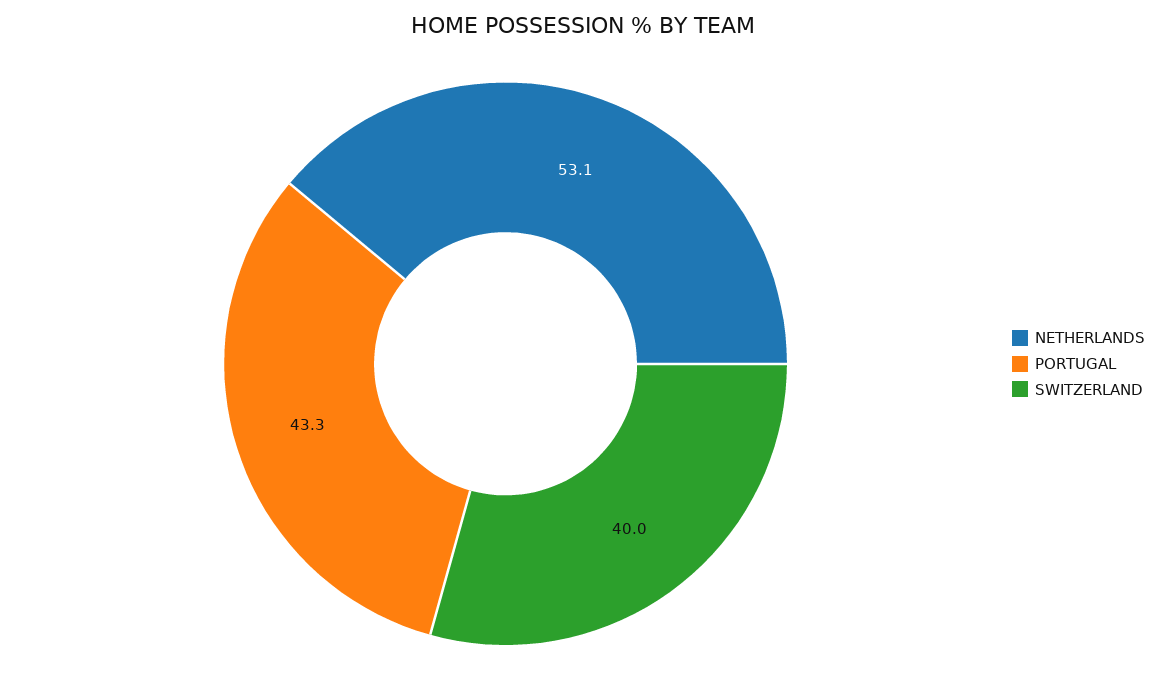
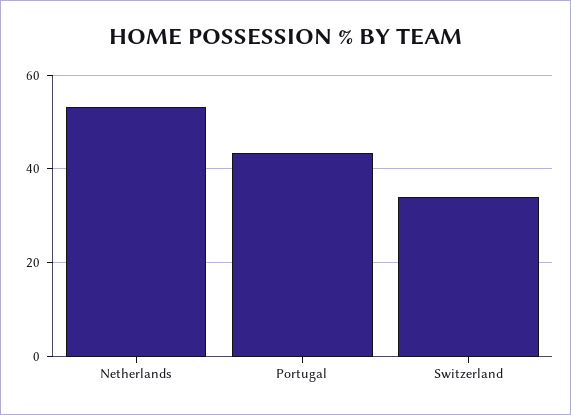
  {
    "NETHERLANDS": 53.1,
    "PORTUGAL": 43.3,
-   "SWITZERLAND": 40
+   "SWITZERLAND": 34
  }

